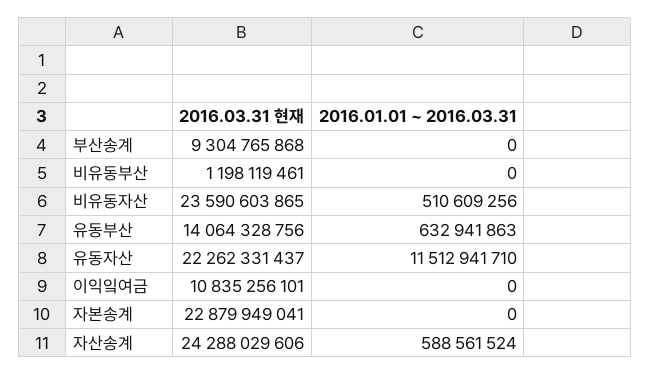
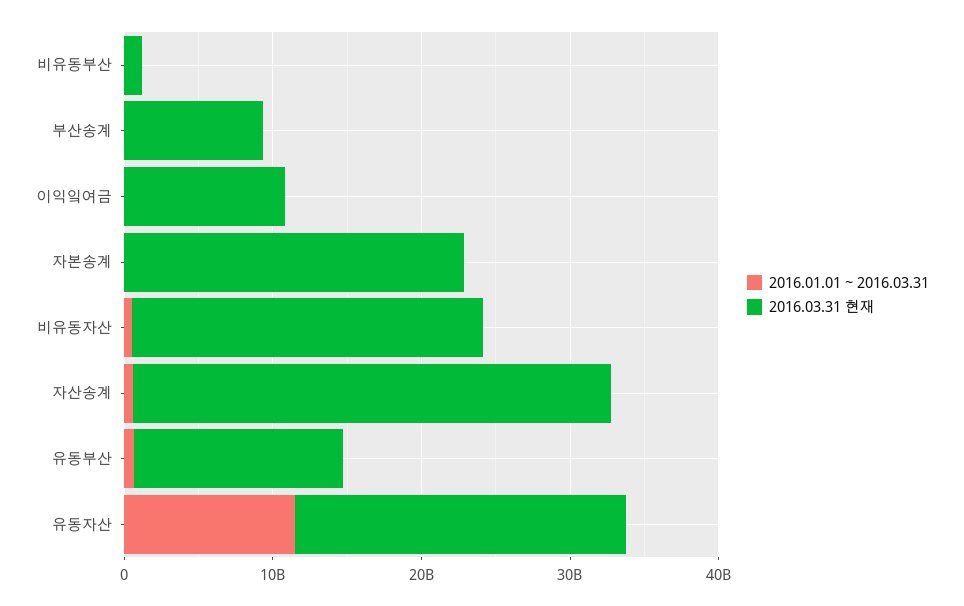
  {
    "2016.03.31 현재": {
      "부산송계": 9304765868,
      "비유동부산": 1198119461,
      "비유동자산": 23590603865,
      "유동부산": 14064328756,
      "유동자산": 22262331437,
      "이익잌여금": 10835256101,
      "자본송계": 22879949041,
-     "자산송계": 24288029606
+     "자산송계": 32000000000
    },
    "2016.01.01 ~ 2016.03.31": {
      "부산송계": 0,
      "비유동부산": 0,
      "비유동자산": 510609256,
      "유동부산": 632941863,
      "유동자산": 11512941710,
      "이익잌여금": 0,
      "자본송계": 0,
      "자산송계": 588561524
    }
  }

